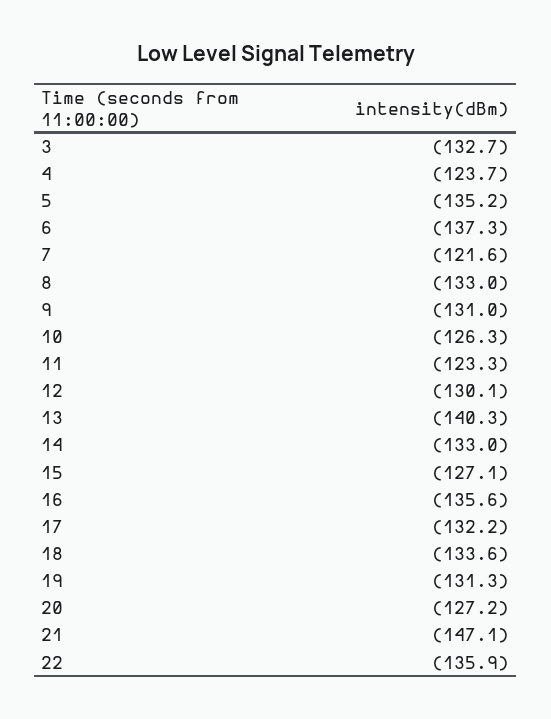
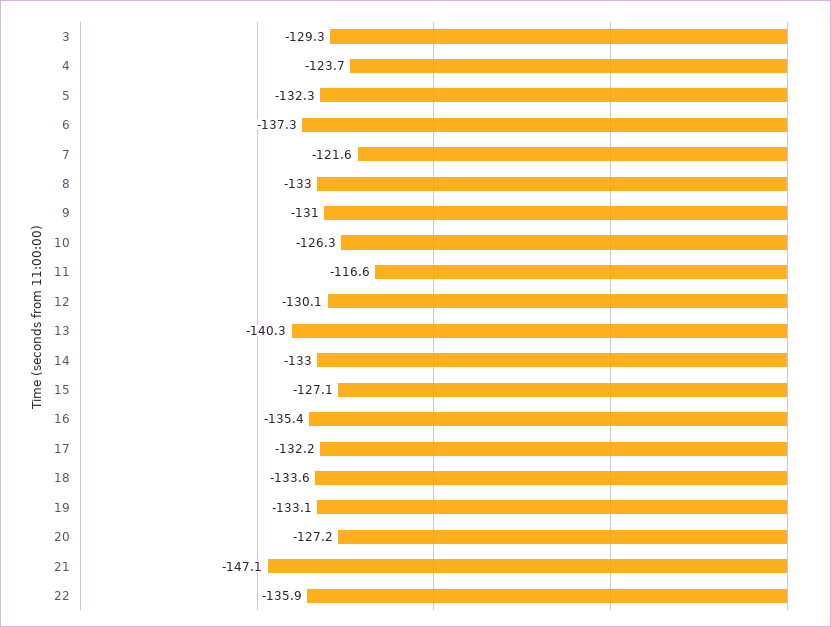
  {
-   "3": -132.7,
+   "3": -129.3,
    "4": -123.7,
-   "5": -135.2,
+   "5": -132.3,
    "6": -137.3,
    "7": -121.6,
    "8": -133,
    "9": -131,
    "10": -126.3,
-   "11": -123.3,
+   "11": -116.6,
    "12": -130.1,
    "13": -140.3,
    "14": -133,
    "15": -127.1,
-   "16": -135.6,
+   "16": -135.4,
    "17": -132.2,
    "18": -133.6,
-   "19": -131.3,
+   "19": -133.1,
    "20": -127.2,
    "21": -147.1,
    "22": -135.9
  }

